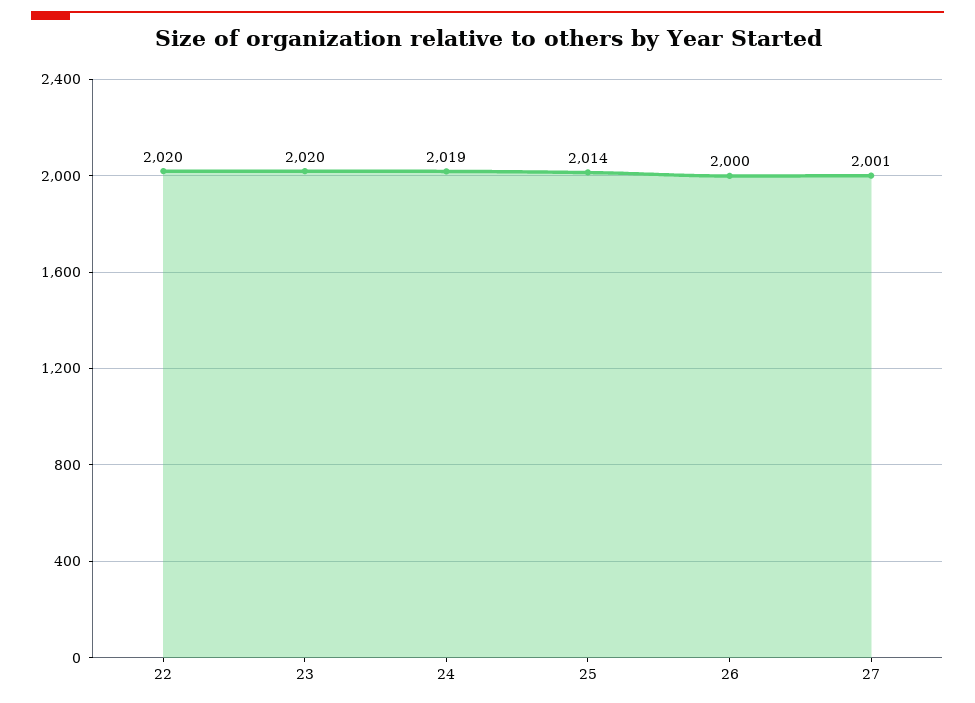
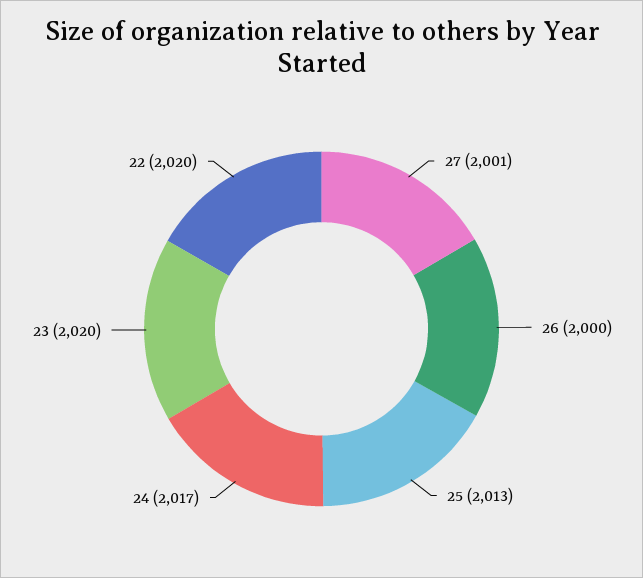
  {
    "22": 2020,
    "23": 2020,
-   "24": 2019,
+   "24": 2017,
-   "25": 2014,
+   "25": 2013,
    "26": 2000,
    "27": 2001
  }

